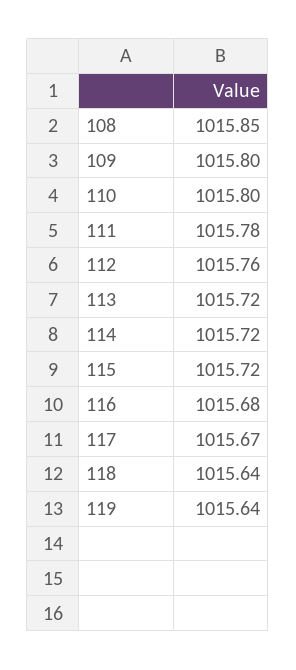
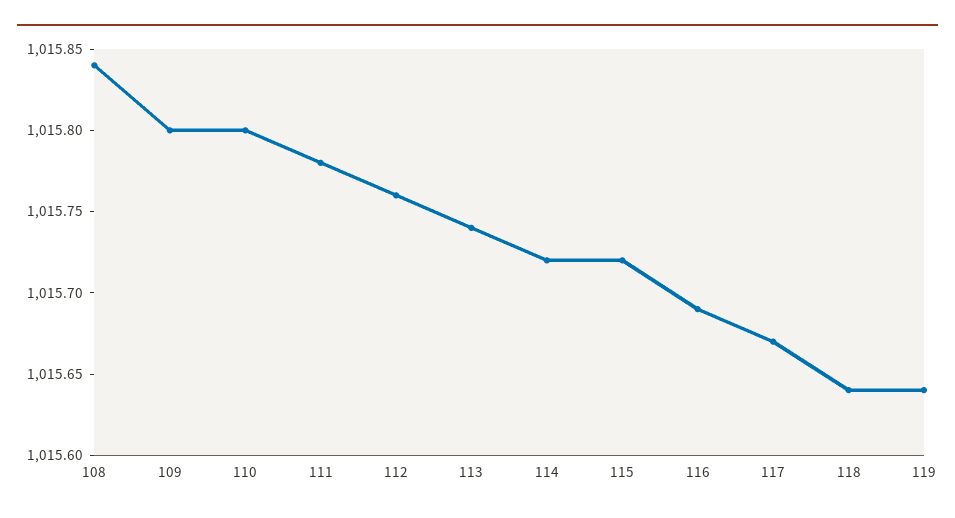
  {
-   "108": 1015.85,
+   "108": 1015.84,
    "109": 1015.8,
    "110": 1015.8,
    "111": 1015.78,
    "112": 1015.76,
-   "113": 1015.72,
+   "113": 1015.74,
    "114": 1015.72,
    "115": 1015.72,
-   "116": 1015.68,
+   "116": 1015.69,
    "117": 1015.67,
    "118": 1015.64,
    "119": 1015.64
  }

